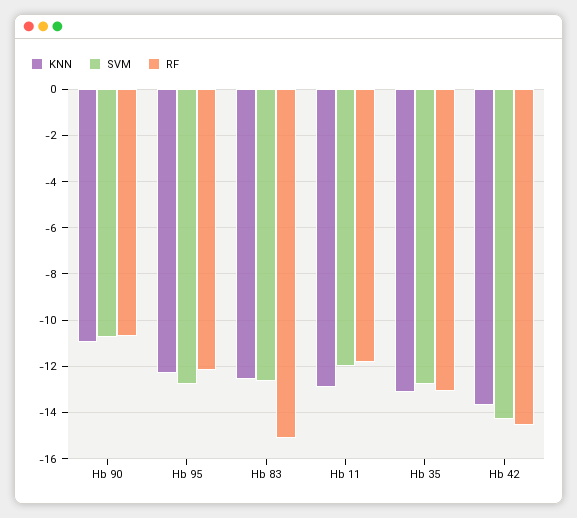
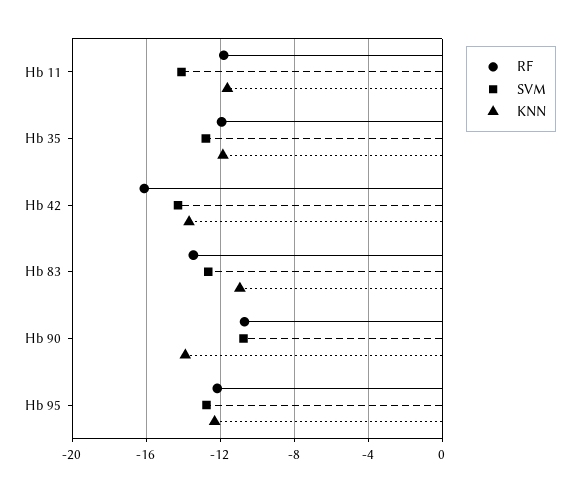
  {
    "KNN": {
-     "Hb 90": -11,
+     "Hb 90": -14,
      "Hb 95": -12.5,
-     "Hb 83": -12.5,
+     "Hb 83": -11,
-     "Hb 11": -13,
+     "Hb 11": -11.5,
-     "Hb 35": -13,
+     "Hb 35": -12,
      "Hb 42": -13.5
    },
    "SVM": {
      "Hb 90": -11,
      "Hb 95": -13,
      "Hb 83": -12.5,
-     "Hb 11": -12,
+     "Hb 11": -14,
      "Hb 35": -13,
      "Hb 42": -14.5
    },
    "RF": {
      "Hb 90": -10.5,
      "Hb 95": -12,
-     "Hb 83": -15,
+     "Hb 83": -13.5,
      "Hb 11": -12,
-     "Hb 35": -13,
+     "Hb 35": -12,
-     "Hb 42": -14.5
+     "Hb 42": -16
    }
  }

